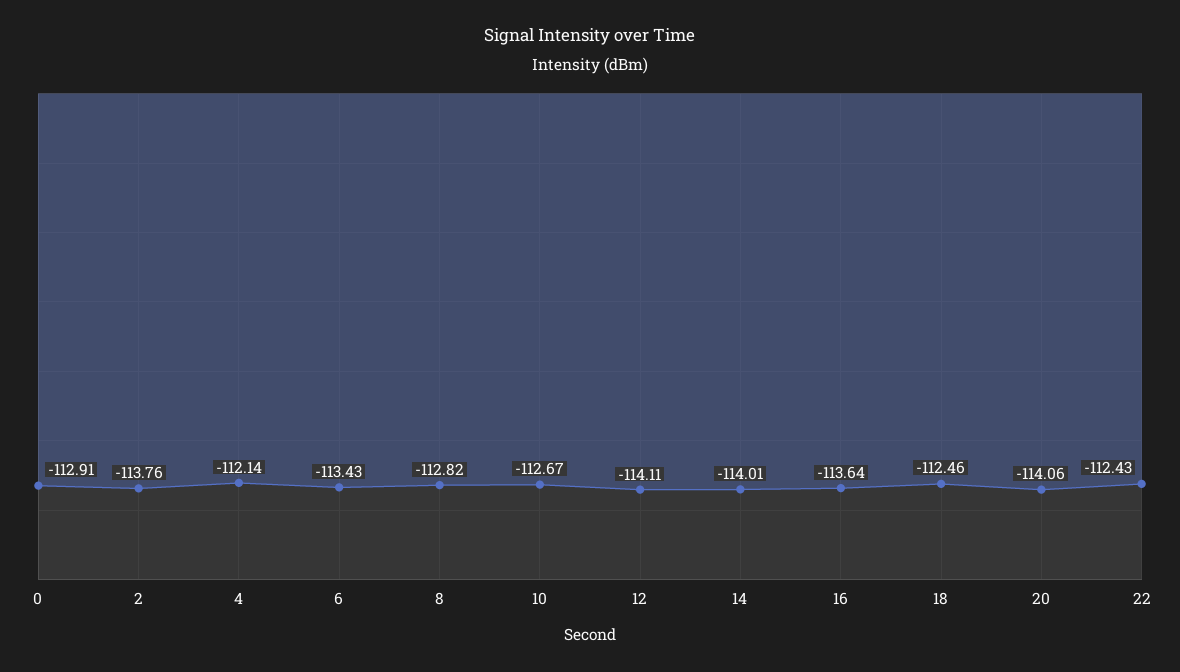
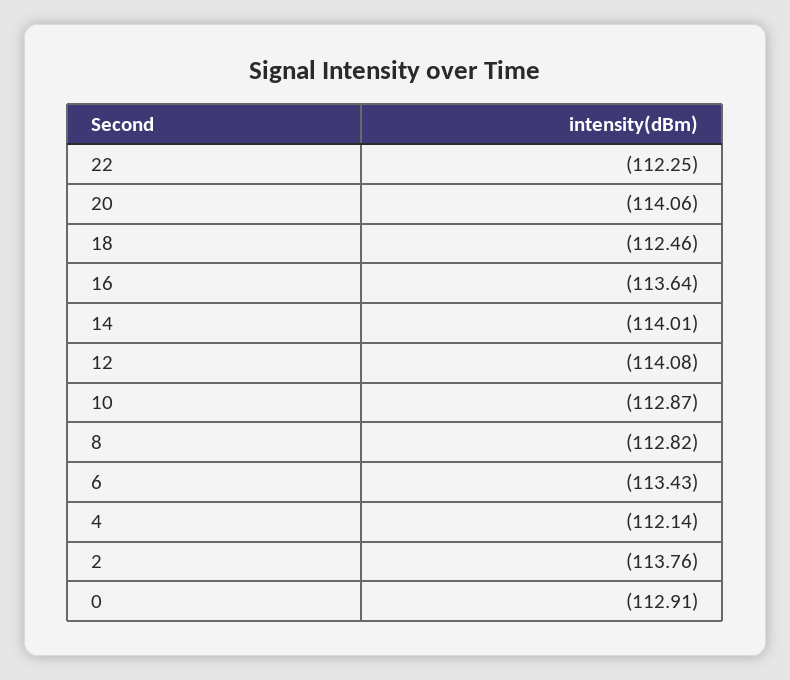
  {
    "0": -112.91,
    "2": -113.76,
    "4": -112.14,
    "6": -113.43,
    "8": -112.82,
-   "10": -112.67,
+   "10": -112.87,
-   "12": -114.11,
+   "12": -114.08,
    "14": -114.01,
    "16": -113.64,
    "18": -112.46,
    "20": -114.06,
-   "22": -112.43
+   "22": -112.25
  }

